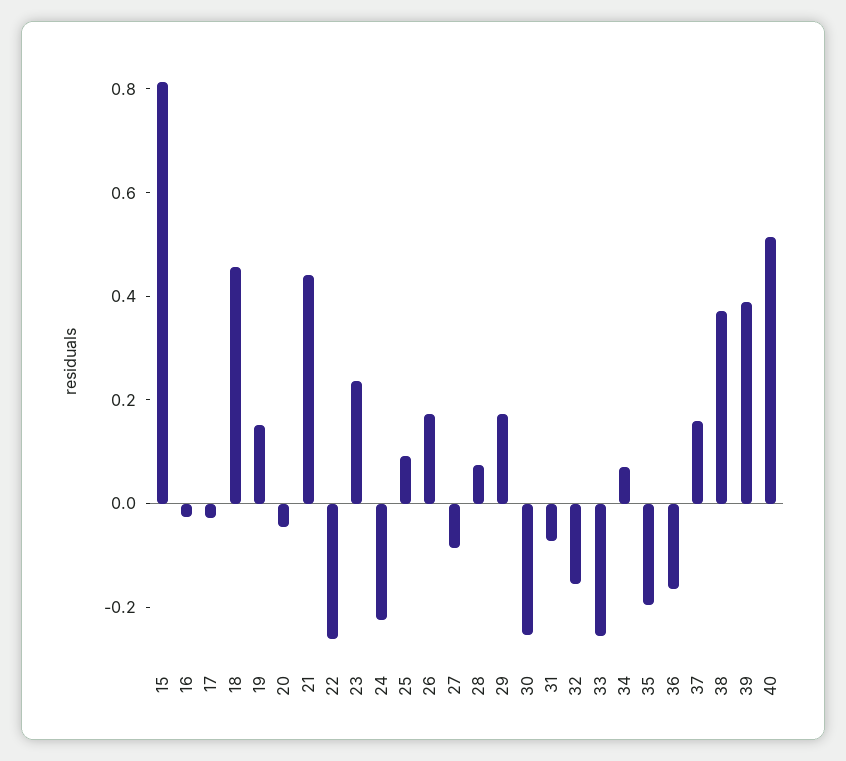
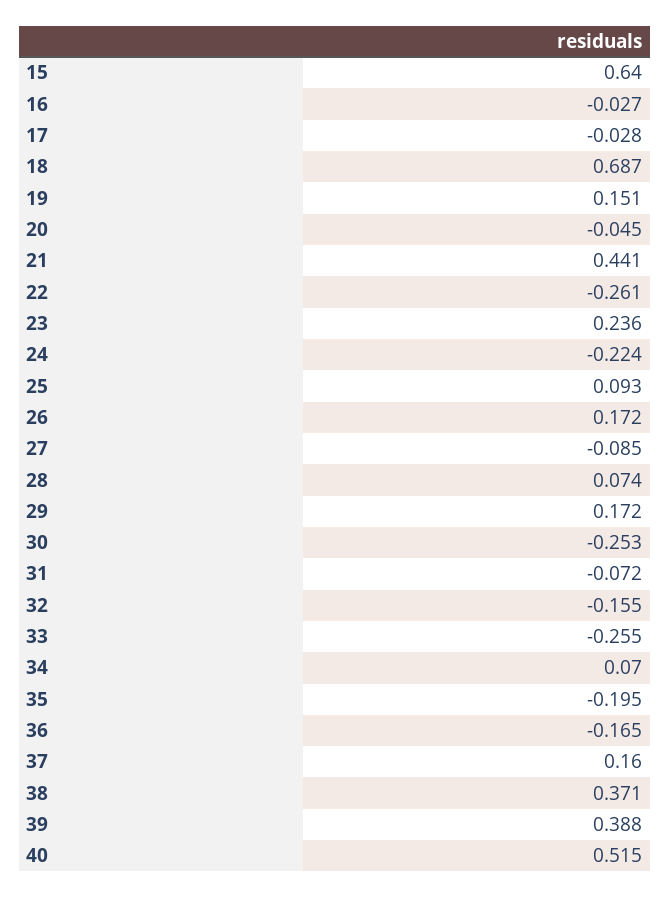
  {
-   "15": 0.8,
+   "15": 0.64,
    "16": -0.027,
    "17": -0.028,
-   "18": 0.45,
+   "18": 0.687,
    "19": 0.151,
    "20": -0.045,
    "21": 0.441,
    "22": -0.261,
    "23": 0.236,
    "24": -0.224,
    "25": 0.093,
    "26": 0.172,
    "27": -0.085,
    "28": 0.074,
    "29": 0.172,
    "30": -0.253,
    "31": -0.072,
    "32": -0.155,
    "33": -0.255,
    "34": 0.07,
    "35": -0.195,
    "36": -0.165,
    "37": 0.16,
    "38": 0.371,
    "39": 0.388,
    "40": 0.515
  }

